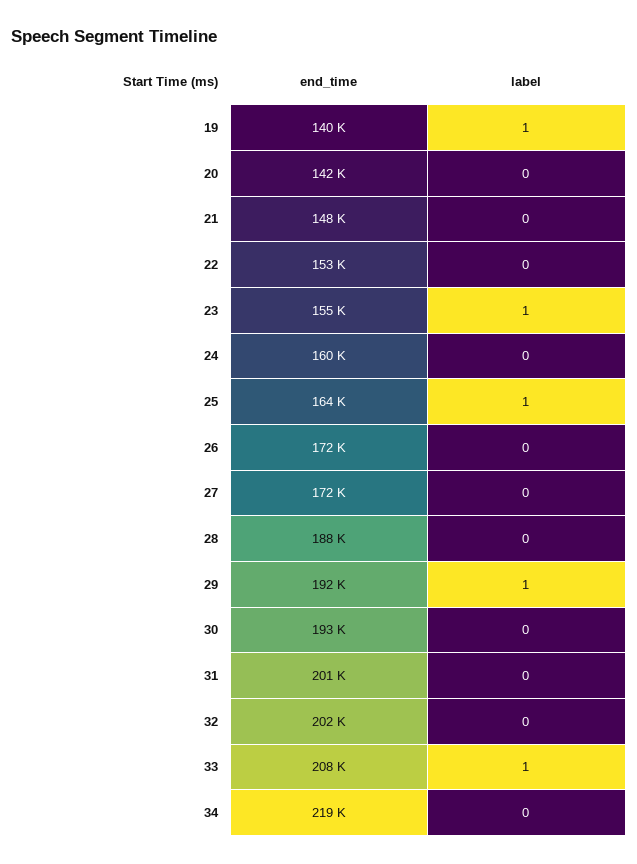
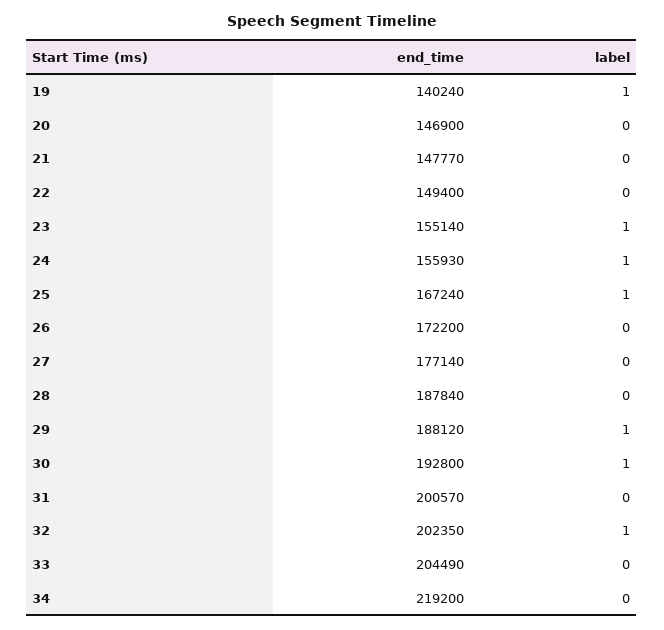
  {
    "end_time": {
      "19": 140240,
-     "20": 142000,
+     "20": 146900,
      "21": 147770,
-     "22": 153000,
+     "22": 149400,
      "23": 155140,
-     "24": 160000,
+     "24": 155930,
-     "25": 164000,
+     "25": 167240,
      "26": 172200,
-     "27": 172000,
+     "27": 177140,
      "28": 187840,
-     "29": 192000,
+     "29": 188120,
      "30": 192800,
      "31": 200570,
      "32": 202350,
-     "33": 208000,
+     "33": 204490,
      "34": 219200
    },
    "label": {
      "19": 1,
      "20": 0,
      "21": 0,
      "22": 0,
      "23": 1,
-     "24": 0,
+     "24": 1,
      "25": 1,
      "26": 0,
      "27": 0,
      "28": 0,
      "29": 1,
-     "30": 0,
+     "30": 1,
      "31": 0,
-     "32": 0,
+     "32": 1,
-     "33": 1,
+     "33": 0,
      "34": 0
    }
  }

